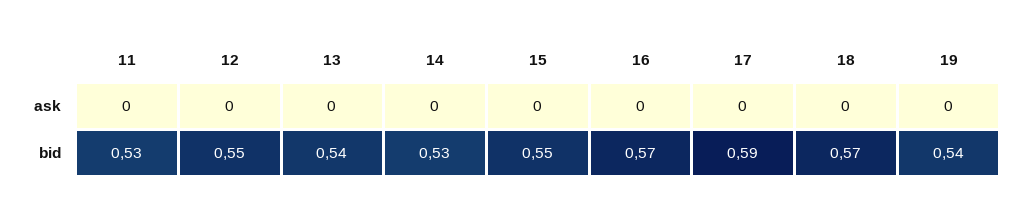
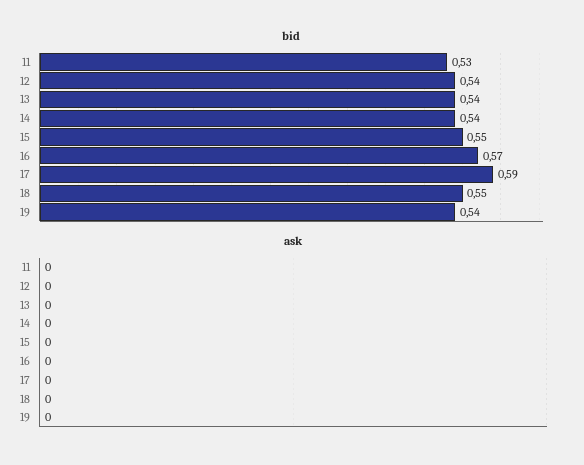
  {
    "ask": {
      "11": 0,
      "12": 0,
      "13": 0,
      "14": 0,
      "15": 0,
      "16": 0,
      "17": 0,
      "18": 0,
      "19": 0
    },
    "bid": {
      "11": 0.53,
-     "12": 0.55,
+     "12": 0.54,
      "13": 0.54,
-     "14": 0.53,
+     "14": 0.54,
      "15": 0.55,
      "16": 0.57,
      "17": 0.59,
-     "18": 0.57,
+     "18": 0.55,
      "19": 0.54
    }
  }

